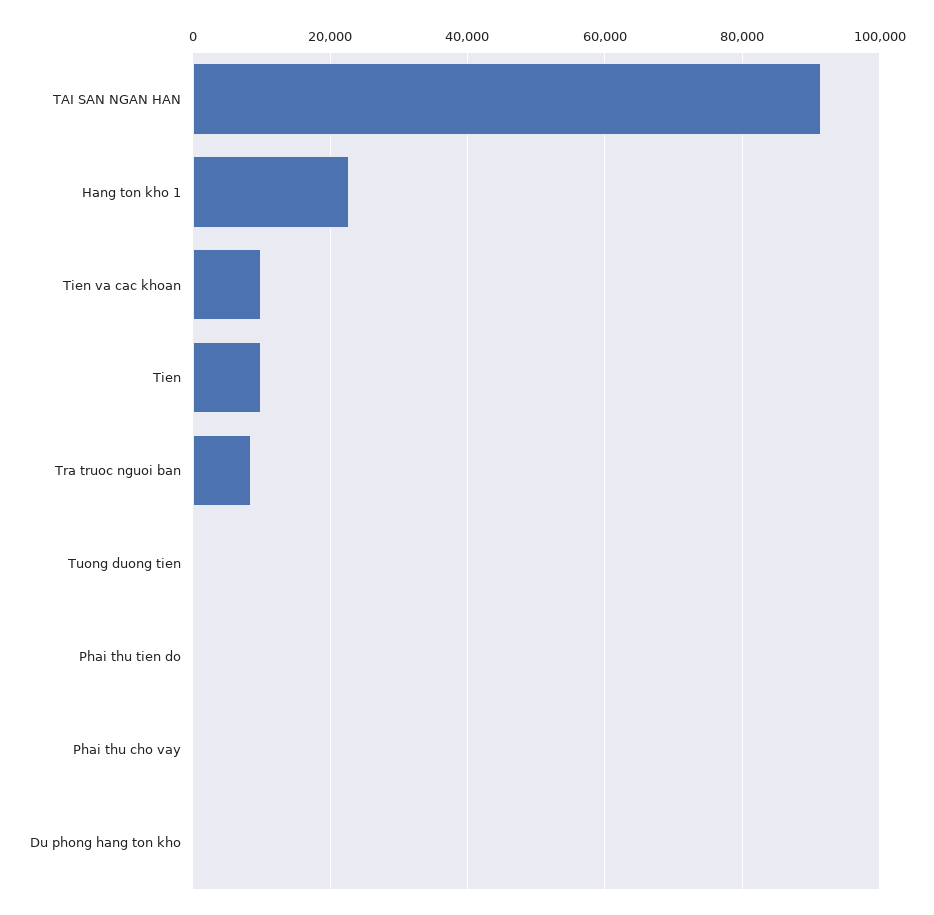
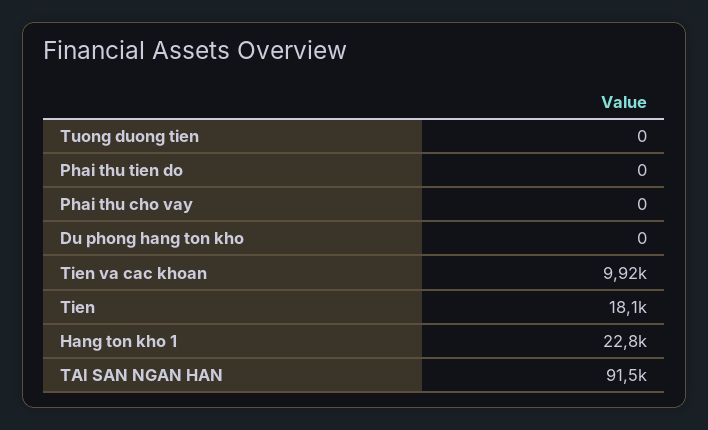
  {
    "TAI SAN NGAN HAN": 91500,
    "Hang ton kho 1": 22800,
    "Tien va cac khoan": 9920,
-   "Tien": 10000,
+   "Tien": 18100,
-   "Tra truoc nguoi ban": 8000,
    "Tuong duong tien": 0,
    "Phai thu tien do": 0,
    "Phai thu cho vay": 0,
    "Du phong hang ton kho": 0
  }

